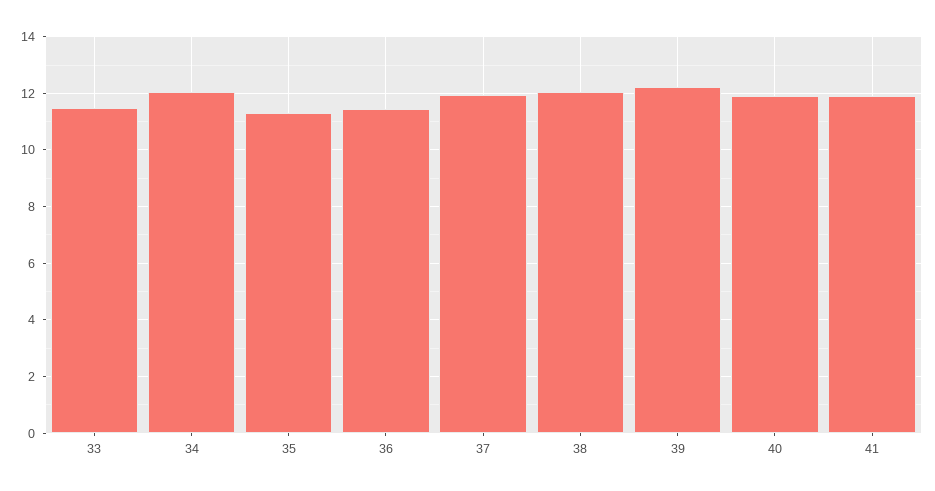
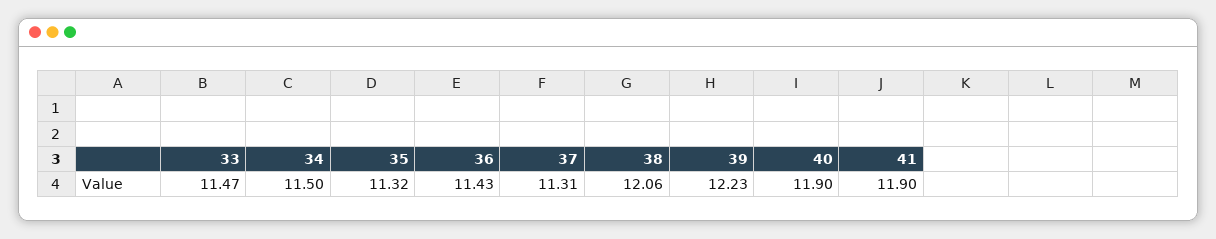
  {
    "33": 11.47,
-   "34": 12,
+   "34": 11.5,
    "35": 11.32,
    "36": 11.43,
-   "37": 12,
+   "37": 11.31,
    "38": 12.06,
    "39": 12.23,
    "40": 11.9,
    "41": 11.9
  }

